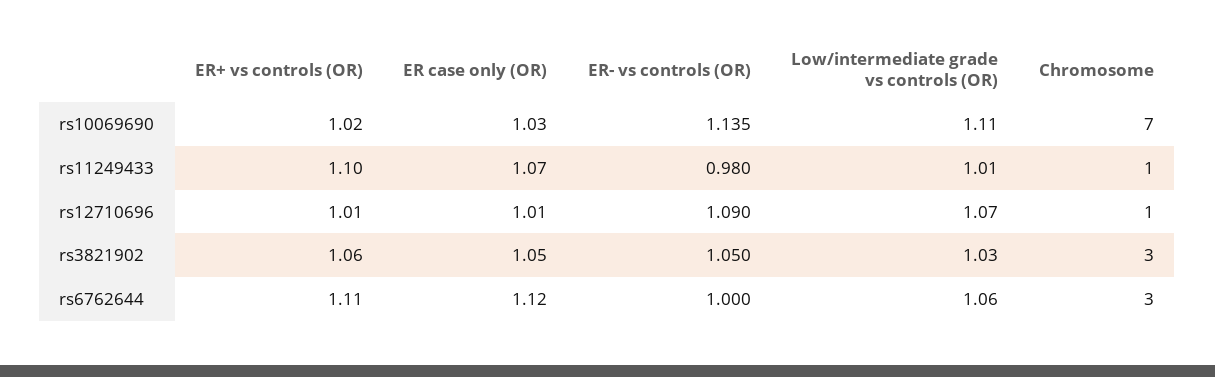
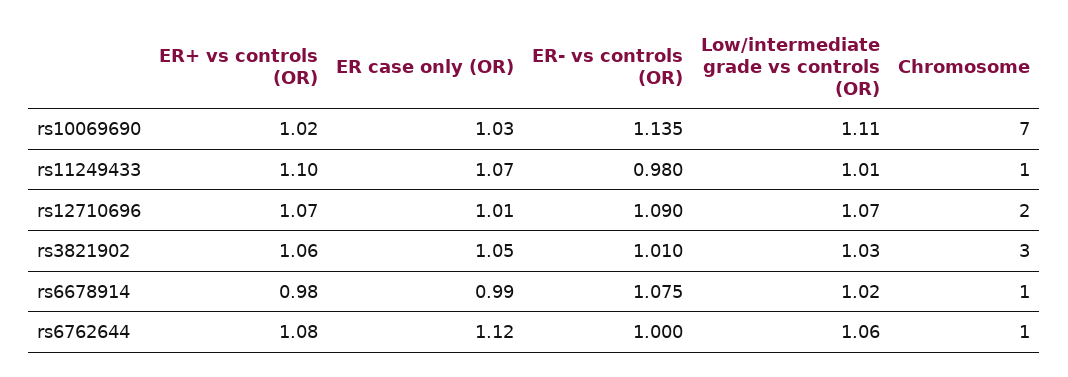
  {
    "ER+ vs controls (OR)": {
      "rs10069690": 1.02,
      "rs11249433": 1.1,
-     "rs12710696": 1.01,
+     "rs12710696": 1.07,
      "rs3821902": 1.06,
-     "rs6762644": 1.11
+     "rs6762644": 1.08,
+     "rs6678914": 0.98
    },
    "ER case only (OR)": {
      "rs10069690": 1.03,
      "rs11249433": 1.07,
      "rs12710696": 1.01,
      "rs3821902": 1.05,
-     "rs6762644": 1.12
+     "rs6762644": 1.12,
+     "rs6678914": 0.99
    },
    "ER- vs controls (OR)": {
      "rs10069690": 1.135,
      "rs11249433": 0.98,
      "rs12710696": 1.09,
-     "rs3821902": 1.05,
+     "rs3821902": 1.01,
-     "rs6762644": 1
+     "rs6762644": 1,
+     "rs6678914": 1.075
    },
    "Low/intermediate grade vs controls (OR)": {
      "rs10069690": 1.11,
      "rs11249433": 1.01,
      "rs12710696": 1.07,
      "rs3821902": 1.03,
-     "rs6762644": 1.06
+     "rs6762644": 1.06,
+     "rs6678914": 1.02
    },
    "Chromosome": {
      "rs10069690": 7,
      "rs11249433": 1,
-     "rs12710696": 1,
+     "rs12710696": 2,
      "rs3821902": 3,
-     "rs6762644": 3
+     "rs6762644": 1,
+     "rs6678914": 1
    }
  }

